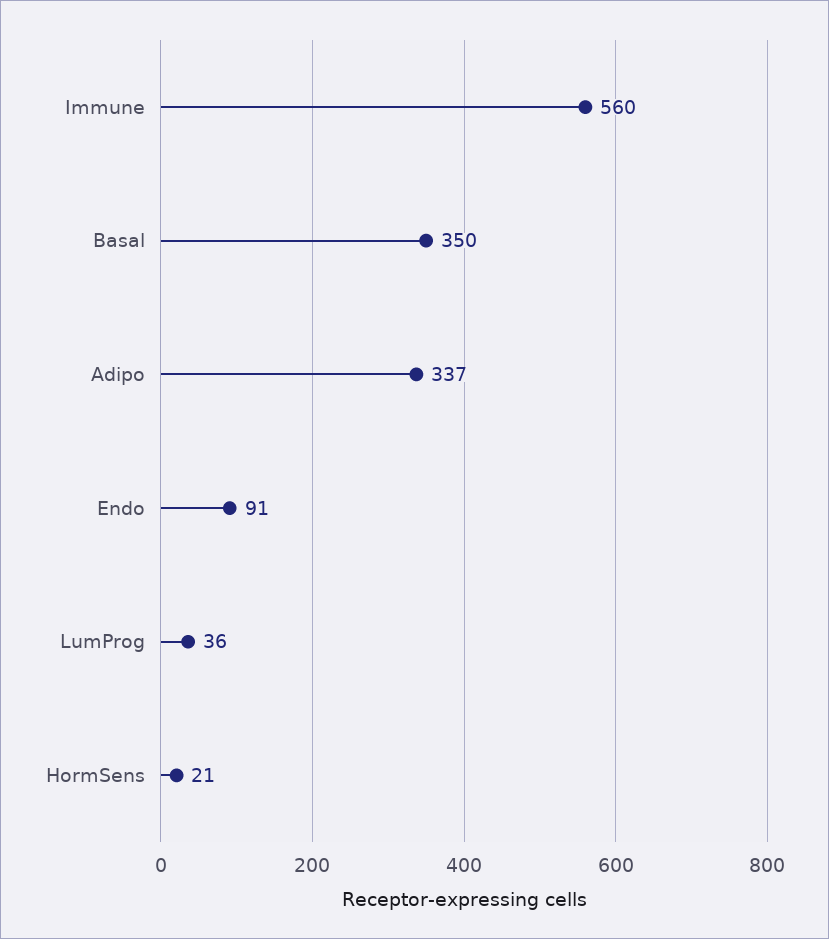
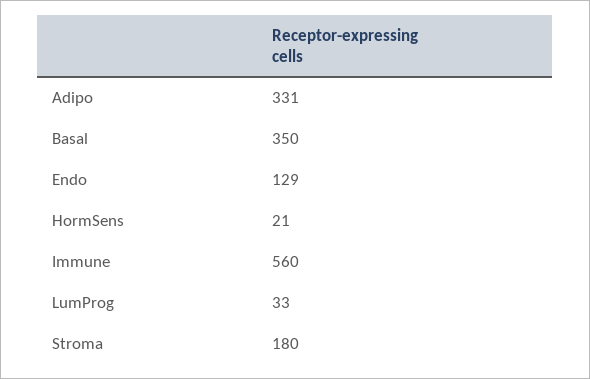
  {
    "Immune": 560,
    "Basal": 350,
-   "Adipo": 337,
+   "Adipo": 331,
-   "Endo": 91,
+   "Endo": 129,
-   "LumProg": 36,
+   "LumProg": 33,
-   "HormSens": 21
+   "HormSens": 21,
+   "Stroma": 180
  }

